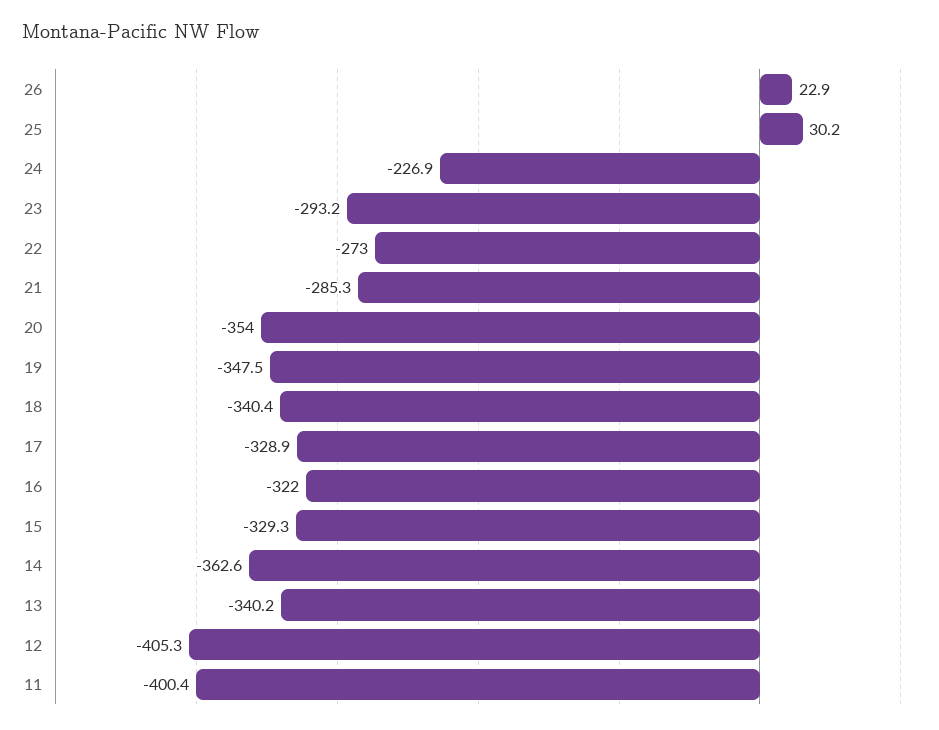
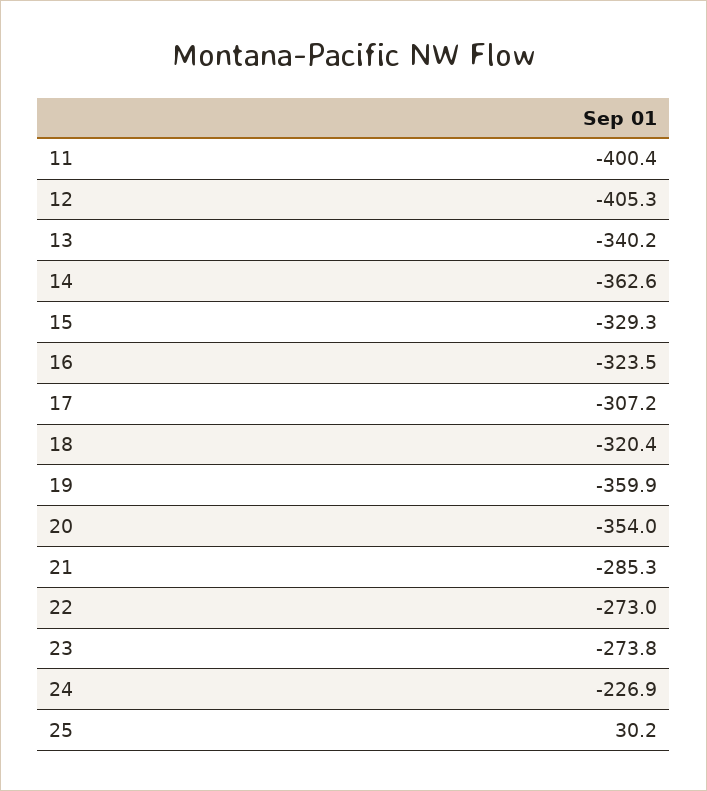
  {
-   "26": 22.9,
    "25": 30.2,
    "24": -226.9,
-   "23": -293.2,
+   "23": -273.8,
    "22": -273,
    "21": -285.3,
    "20": -354,
-   "19": -347.5,
+   "19": -359.9,
-   "18": -340.4,
+   "18": -320.4,
-   "17": -328.9,
+   "17": -307.2,
-   "16": -322,
+   "16": -323.5,
    "15": -329.3,
    "14": -362.6,
    "13": -340.2,
    "12": -405.3,
    "11": -400.4
  }

